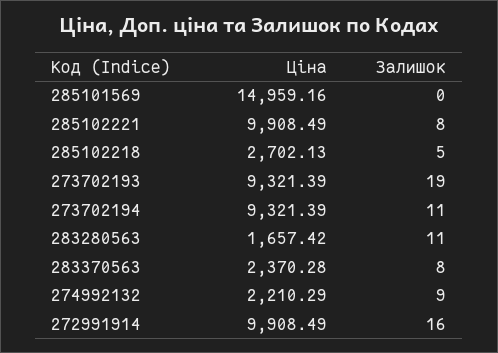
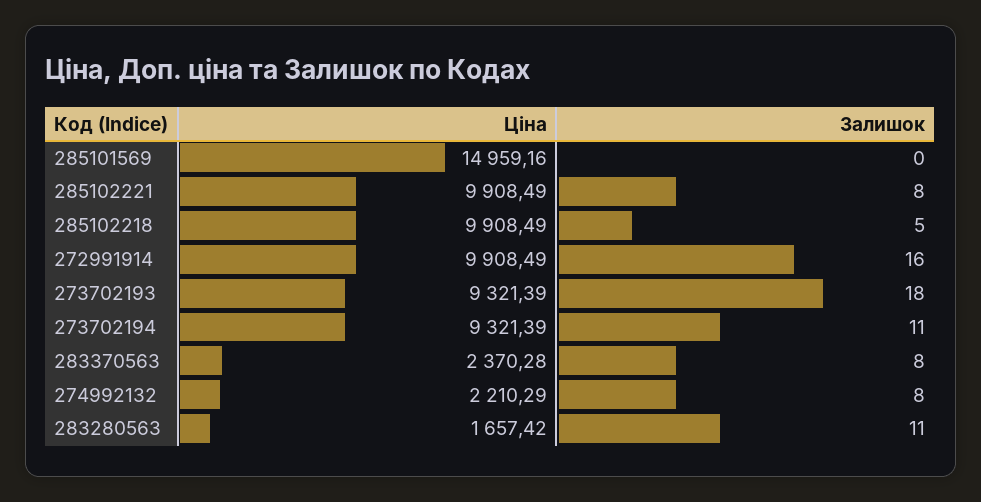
  {
    "Ціна": {
      "285101569": 14959.16,
      "285102221": 9908.49,
-     "285102218": 2702.13,
+     "285102218": 9908.49,
      "273702193": 9321.39,
      "273702194": 9321.39,
      "283280563": 1657.42,
      "283370563": 2370.28,
      "274992132": 2210.29,
      "272991914": 9908.49
    },
    "Залишок": {
      "285101569": 0,
      "285102221": 8,
      "285102218": 5,
-     "273702193": 19,
+     "273702193": 18,
      "273702194": 11,
      "283280563": 11,
      "283370563": 8,
-     "274992132": 9,
+     "274992132": 8,
      "272991914": 16
    }
  }

